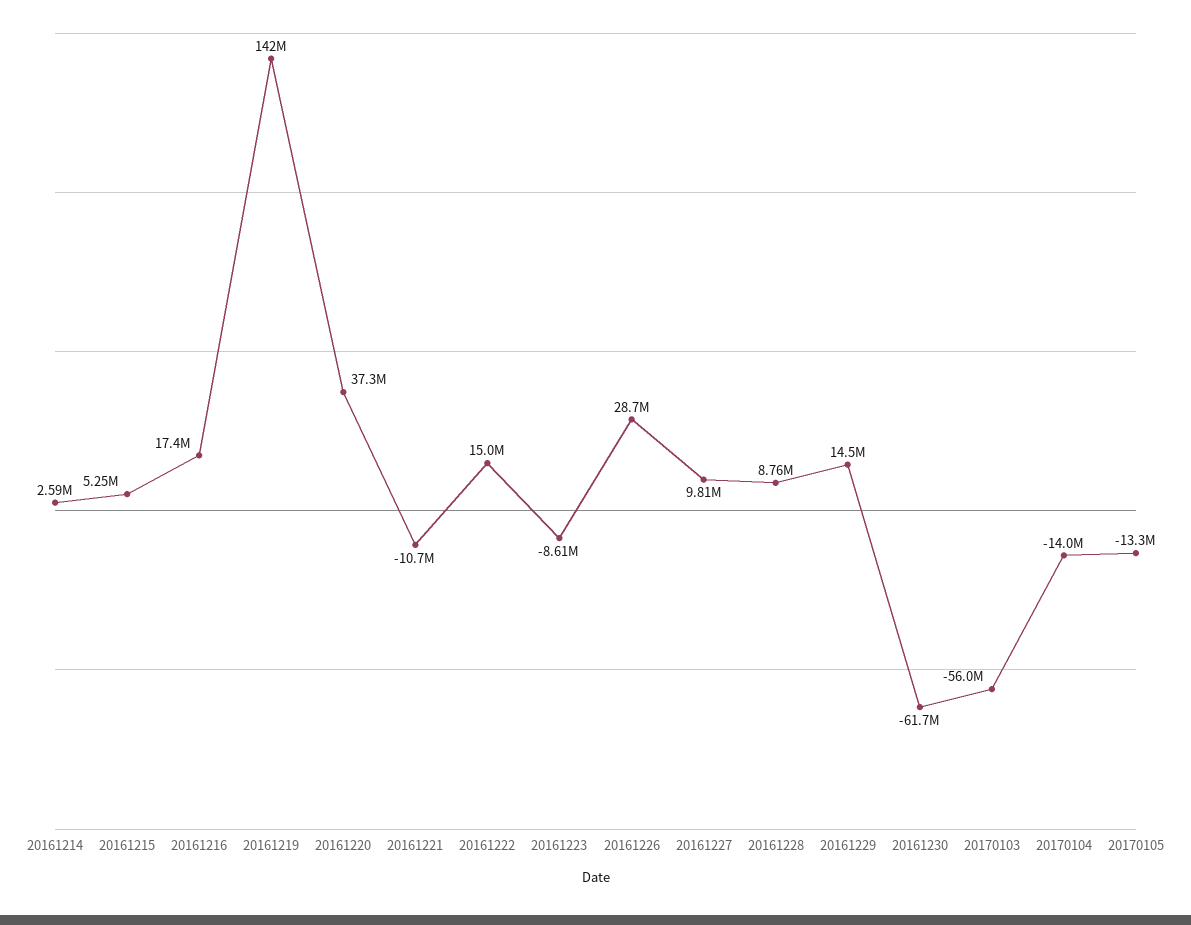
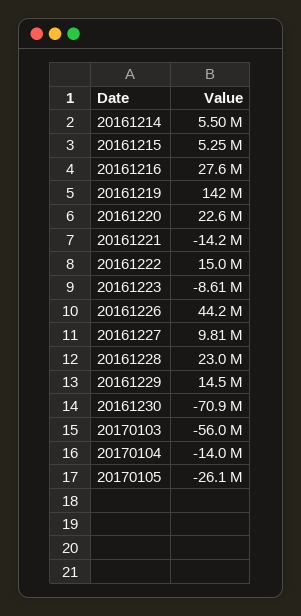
  {
-   "20161214": 2590000,
+   "20161214": 5500000,
    "20161215": 5250000,
-   "20161216": 17400000,
+   "20161216": 27600000,
    "20161219": 142000000,
-   "20161220": 37300000,
+   "20161220": 22600000,
-   "20161221": -10700000,
+   "20161221": -14200000,
    "20161222": 15000000,
    "20161223": -8610000,
-   "20161226": 28700000,
+   "20161226": 44200000,
    "20161227": 9810000,
-   "20161228": 8760000,
+   "20161228": 23000000,
    "20161229": 14500000,
-   "20161230": -61700000,
+   "20161230": -70900000,
    "20170103": -56000000,
    "20170104": -14000000,
-   "20170105": -13300000
+   "20170105": -26100000
  }

